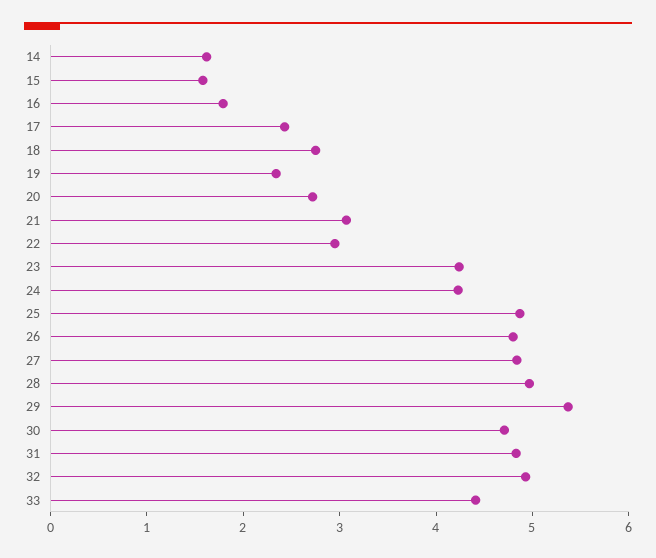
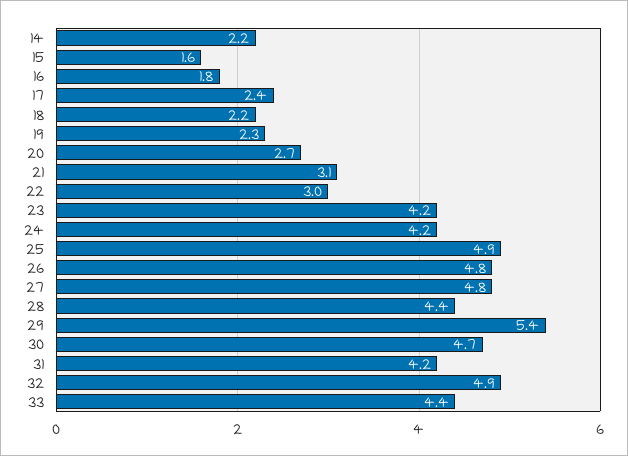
  {
-   "14": 1.6,
+   "14": 2.2,
    "15": 1.6,
    "16": 1.8,
    "17": 2.4,
-   "18": 2.8,
+   "18": 2.2,
    "19": 2.3,
    "20": 2.7,
    "21": 3.1,
    "22": 3,
    "23": 4.2,
    "24": 4.2,
    "25": 4.9,
    "26": 4.8,
    "27": 4.8,
-   "28": 5,
+   "28": 4.4,
    "29": 5.4,
    "30": 4.7,
-   "31": 4.8,
+   "31": 4.2,
    "32": 4.9,
    "33": 4.4
  }

